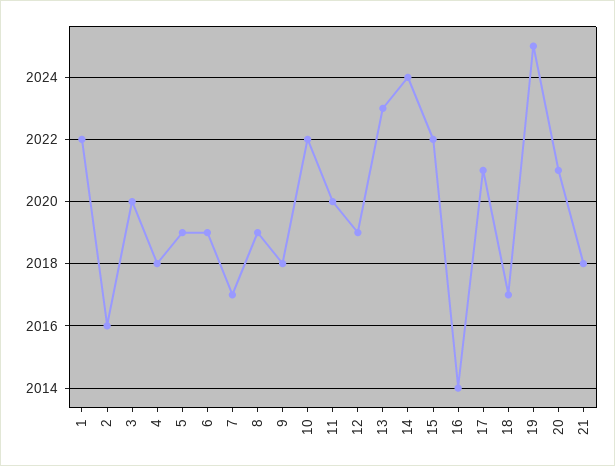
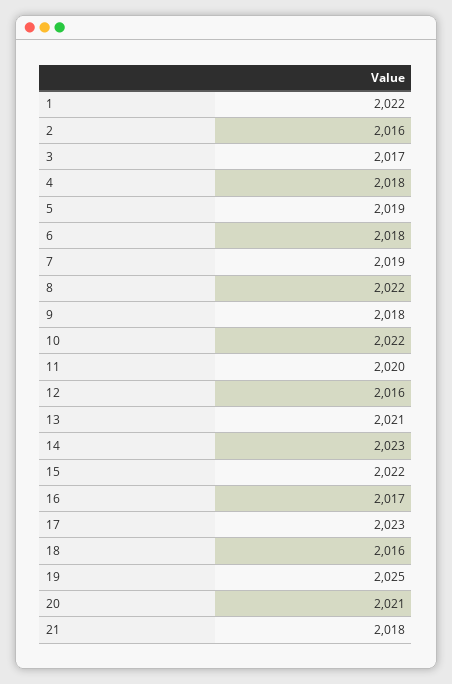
  {
    "1": 2022,
    "2": 2016,
-   "3": 2020,
+   "3": 2017,
    "4": 2018,
    "5": 2019,
-   "6": 2019,
+   "6": 2018,
-   "7": 2017,
+   "7": 2019,
-   "8": 2019,
+   "8": 2022,
    "9": 2018,
    "10": 2022,
    "11": 2020,
-   "12": 2019,
+   "12": 2016,
-   "13": 2023,
+   "13": 2021,
-   "14": 2024,
+   "14": 2023,
    "15": 2022,
-   "16": 2014,
+   "16": 2017,
-   "17": 2021,
+   "17": 2023,
-   "18": 2017,
+   "18": 2016,
    "19": 2025,
    "20": 2021,
    "21": 2018
  }

